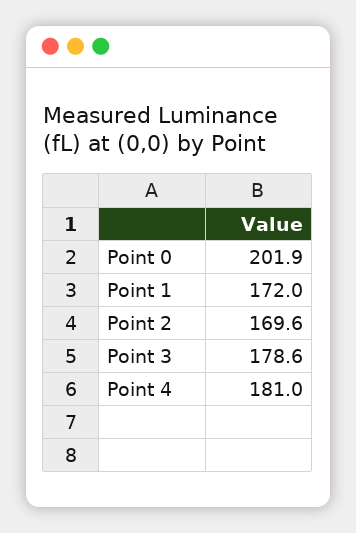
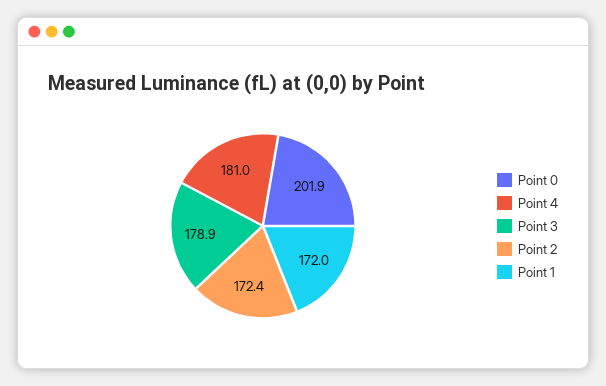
  {
    "Point 0": 201.9,
    "Point 1": 172,
-   "Point 2": 169.6,
+   "Point 2": 172.4,
-   "Point 3": 178.6,
+   "Point 3": 178.9,
    "Point 4": 181
  }

